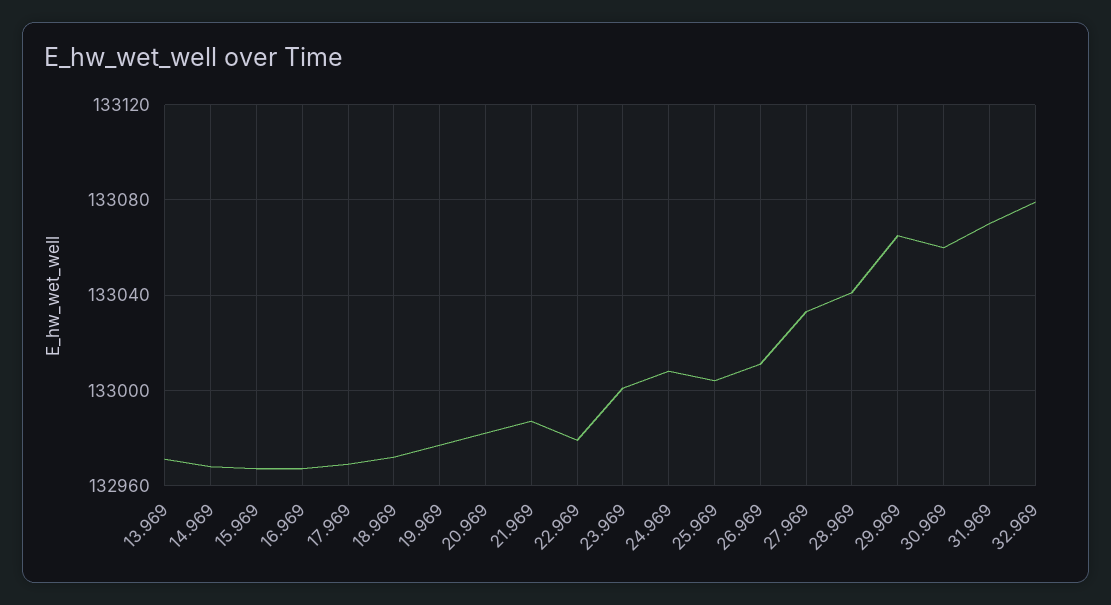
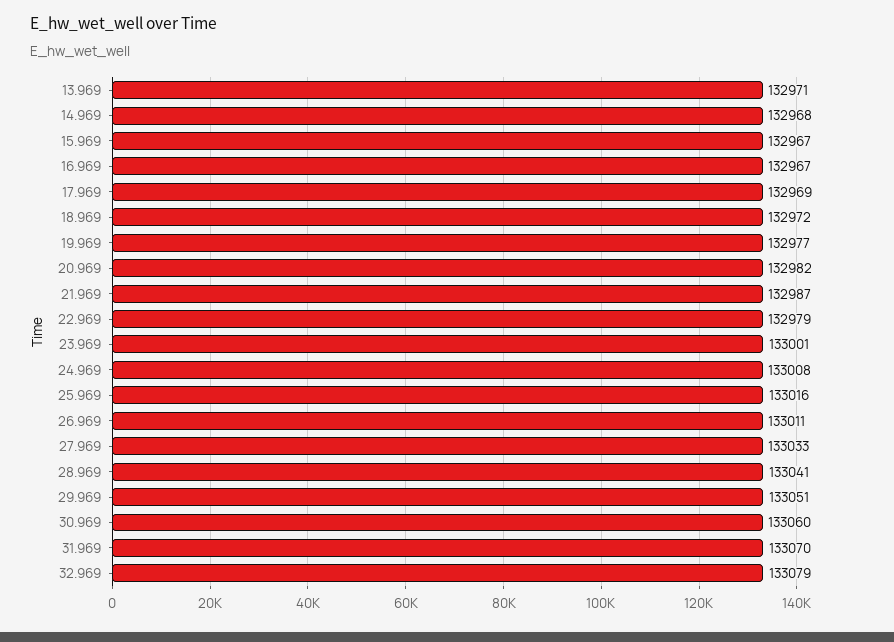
  {
    "13.969": 132971,
    "14.969": 132968,
    "15.969": 132967,
    "16.969": 132967,
    "17.969": 132969,
    "18.969": 132972,
    "19.969": 132977,
    "20.969": 132982,
    "21.969": 132987,
    "22.969": 132979,
    "23.969": 133001,
    "24.969": 133008,
-   "25.969": 133005,
+   "25.969": 133016,
    "26.969": 133011,
    "27.969": 133033,
    "28.969": 133041,
-   "29.969": 133065,
+   "29.969": 133051,
    "30.969": 133060,
    "31.969": 133070,
    "32.969": 133079
  }

